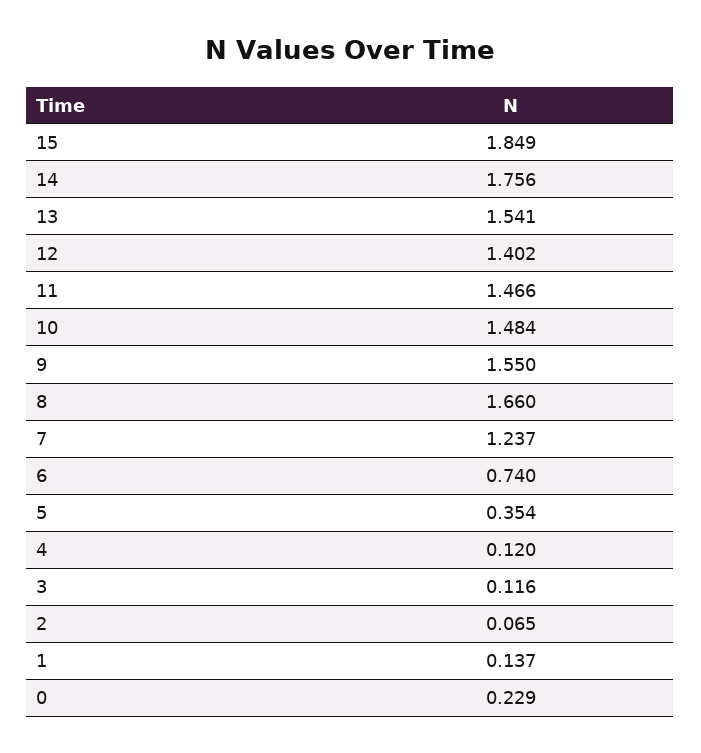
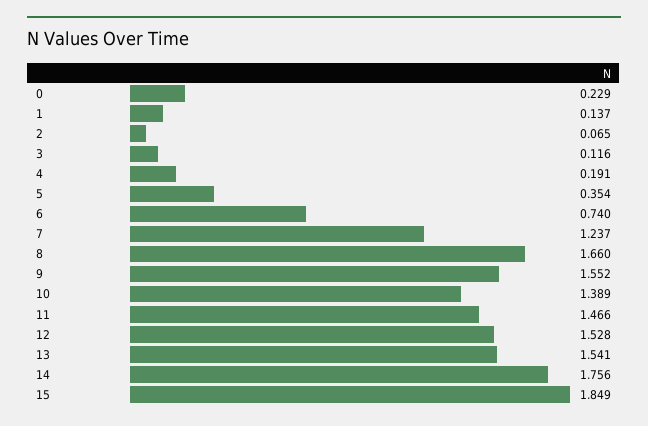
  {
    "15": 1.849,
    "14": 1.756,
    "13": 1.541,
-   "12": 1.402,
+   "12": 1.528,
    "11": 1.466,
-   "10": 1.484,
+   "10": 1.389,
-   "9": 1.55,
+   "9": 1.552,
    "8": 1.66,
    "7": 1.237,
    "6": 0.74,
    "5": 0.354,
-   "4": 0.12,
+   "4": 0.191,
    "3": 0.116,
    "2": 0.065,
    "1": 0.137,
    "0": 0.229
  }

